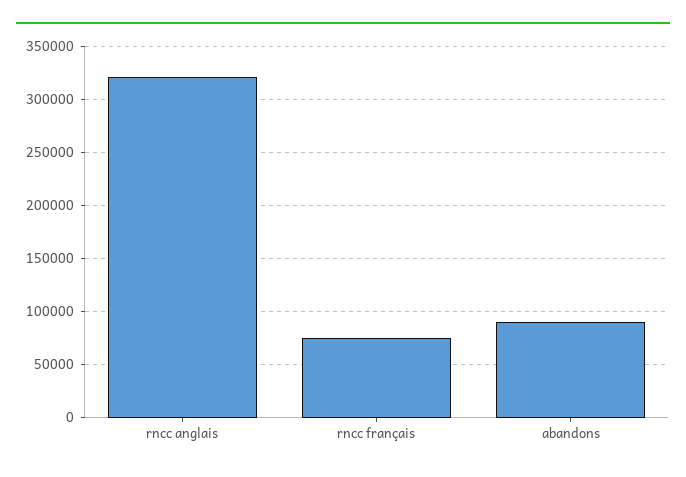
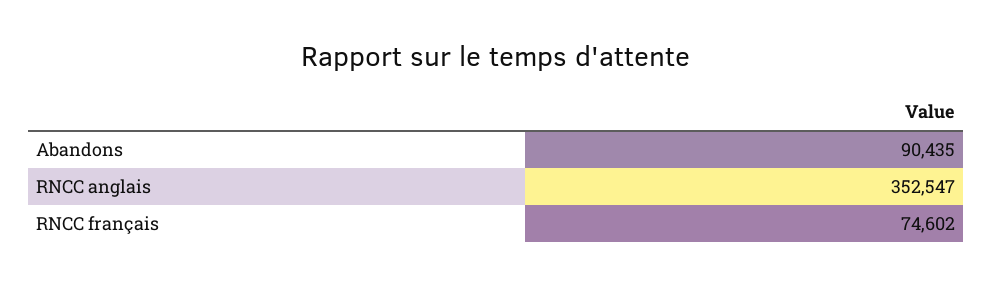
  {
-   "rncc anglais": 320000,
+   "rncc anglais": 352547,
    "rncc français": 74602,
    "abandons": 90435
  }

